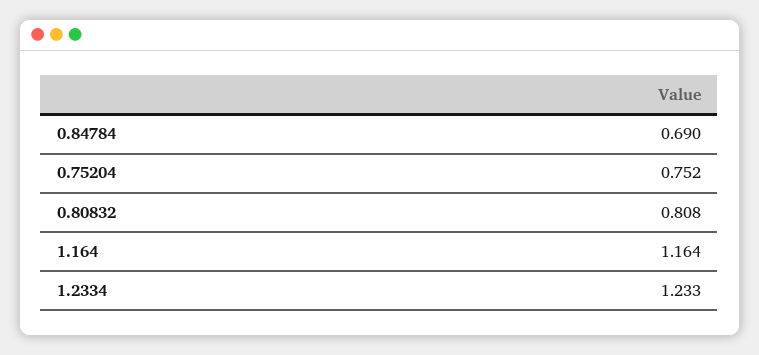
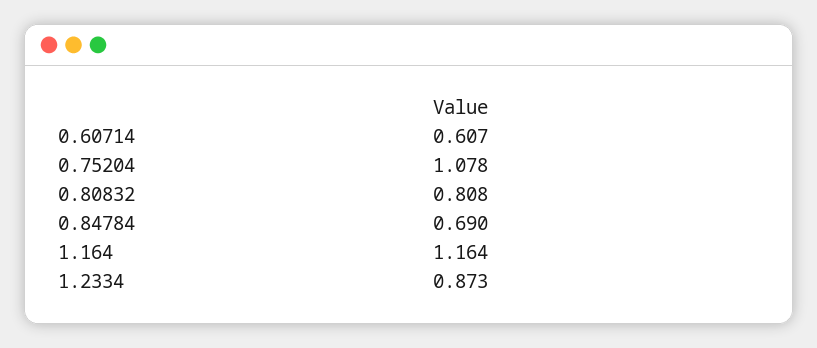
  {
    "0.84784": 0.69,
-   "0.75204": 0.752,
+   "0.75204": 1.078,
    "0.80832": 0.808,
    "1.164": 1.164,
-   "1.2334": 1.233
+   "1.2334": 0.873,
+   "0.60714": 0.607
  }

